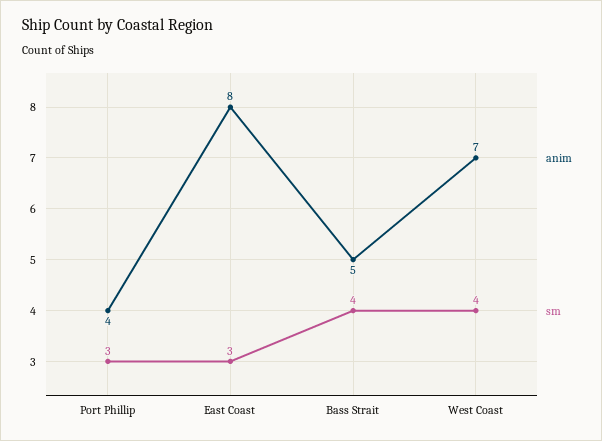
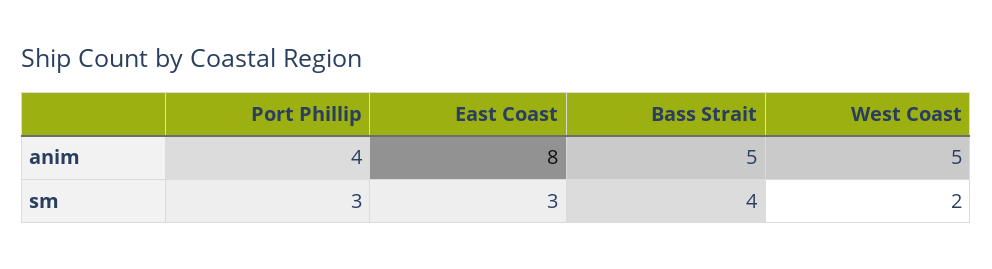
  {
    "anim": {
      "Port Phillip": 4,
      "East Coast": 8,
      "Bass Strait": 5,
-     "West Coast": 7
+     "West Coast": 5
    },
    "sm": {
      "Port Phillip": 3,
      "East Coast": 3,
      "Bass Strait": 4,
-     "West Coast": 4
+     "West Coast": 2
    }
  }

